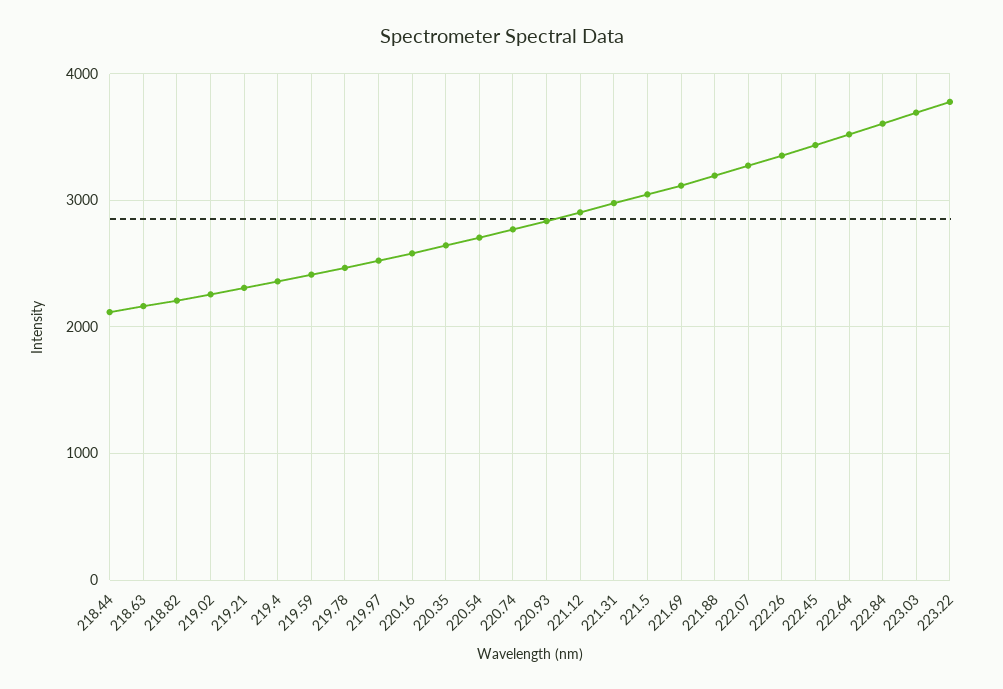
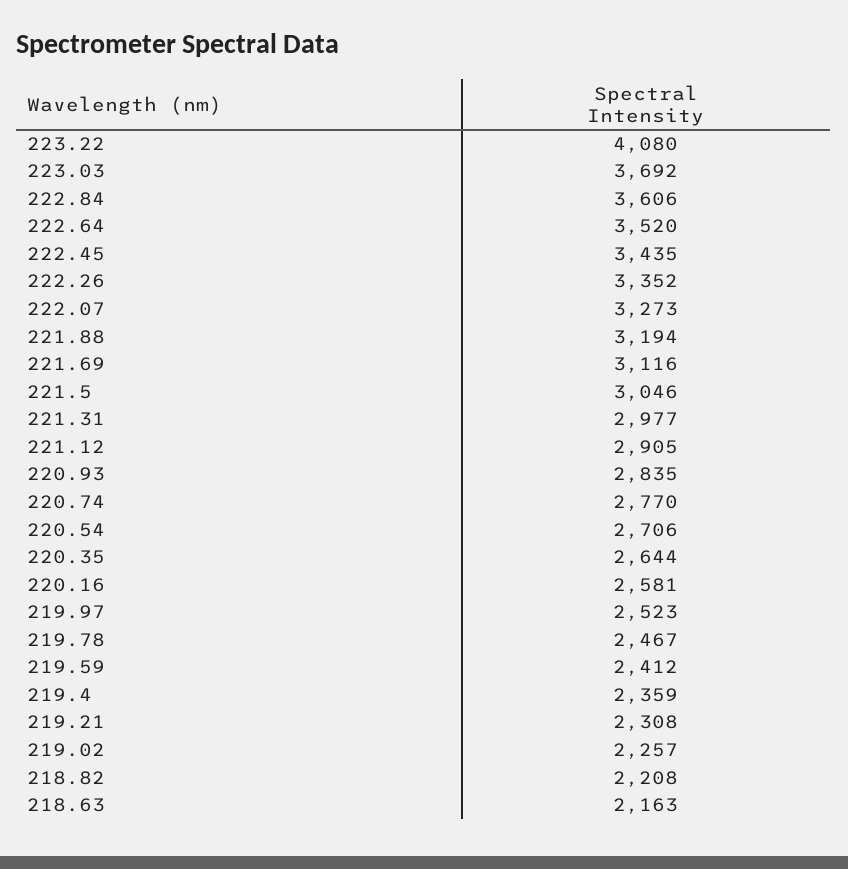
  {
-   "218.44": 2100,
    "218.63": 2163,
    "218.82": 2208,
    "219.02": 2257,
    "219.21": 2308,
    "219.4": 2359,
    "219.59": 2412,
    "219.78": 2467,
    "219.97": 2523,
    "220.16": 2581,
    "220.35": 2644,
    "220.54": 2706,
    "220.74": 2770,
    "220.93": 2835,
    "221.12": 2905,
    "221.31": 2977,
    "221.5": 3046,
    "221.69": 3116,
    "221.88": 3194,
    "222.07": 3273,
    "222.26": 3352,
    "222.45": 3435,
    "222.64": 3520,
    "222.84": 3606,
    "223.03": 3692,
-   "223.22": 3800
+   "223.22": 4080
  }

